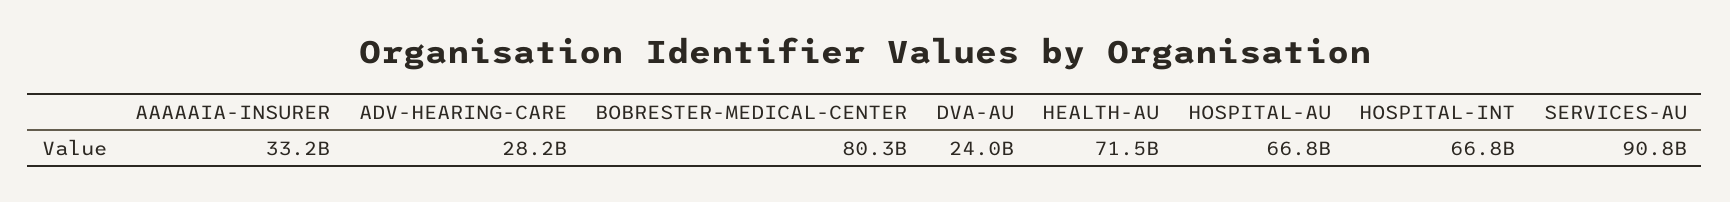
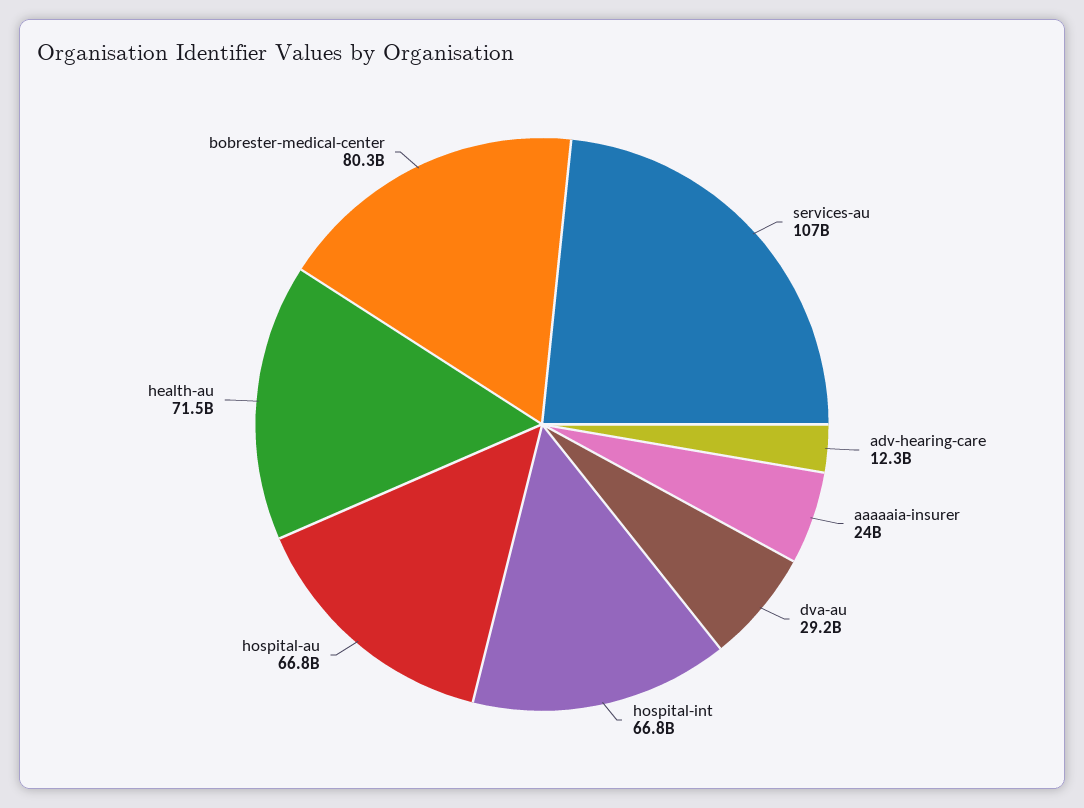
  {
-   "AAAAAIA-INSURER": 33200000000,
+   "AAAAAIA-INSURER": 24000000000,
-   "ADV-HEARING-CARE": 28200000000,
+   "ADV-HEARING-CARE": 12300000000,
    "BOBRESTER-MEDICAL-CENTER": 80300000000,
-   "DVA-AU": 24000000000,
+   "DVA-AU": 29200000000,
    "HEALTH-AU": 71500000000,
    "HOSPITAL-AU": 66800000000,
    "HOSPITAL-INT": 66800000000,
-   "SERVICES-AU": 90800000000
+   "SERVICES-AU": 107000000000
  }

